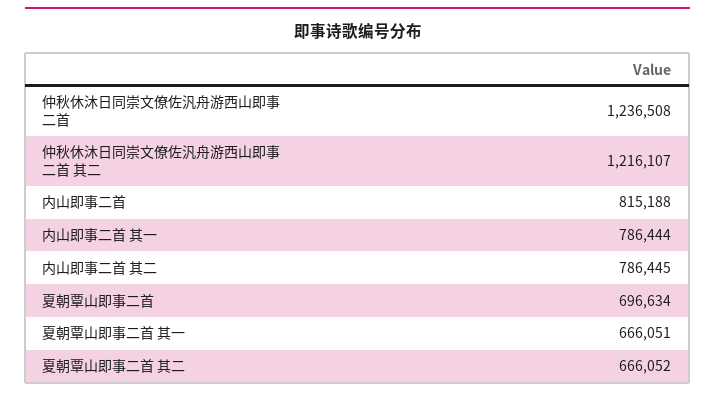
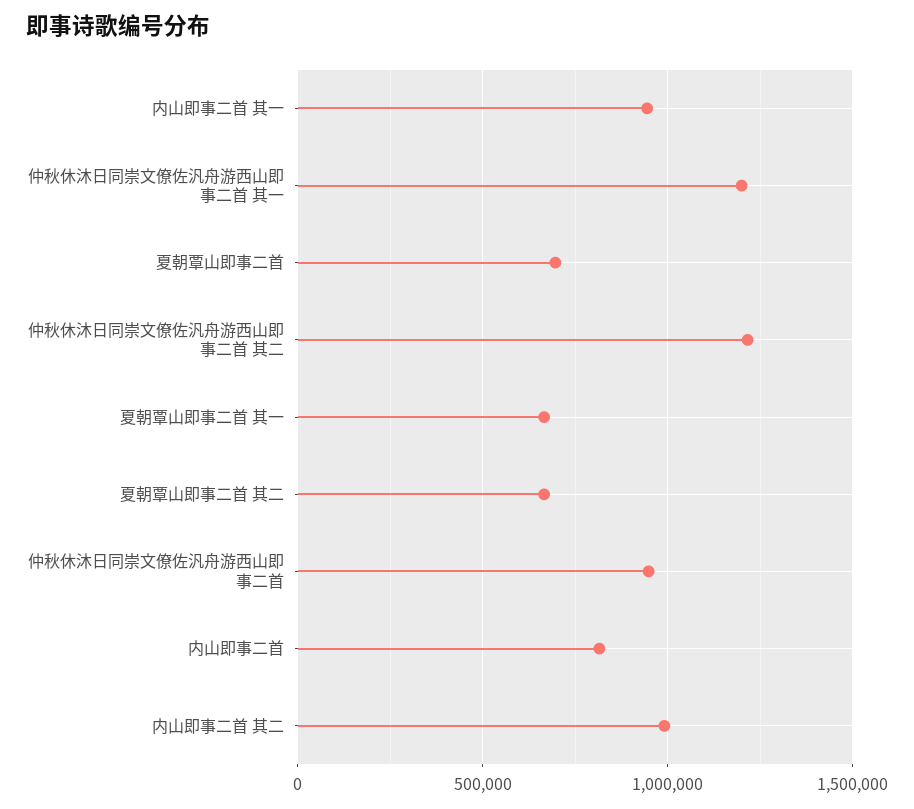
  {
-   "仲秋休沐日同崇文僚佐汎舟游西山即事二首": 1236508,
+   "仲秋休沐日同崇文僚佐汎舟游西山即事二首": 950000,
    "仲秋休沐日同崇文僚佐汎舟游西山即事二首 其二": 1216107,
    "内山即事二首": 815188,
-   "内山即事二首 其一": 786444,
+   "内山即事二首 其一": 950000,
-   "内山即事二首 其二": 786445,
+   "内山即事二首 其二": 1000000,
    "夏朝覃山即事二首": 696634,
    "夏朝覃山即事二首 其一": 666051,
-   "夏朝覃山即事二首 其二": 666052
+   "夏朝覃山即事二首 其二": 666052,
+   "仲秋休沐日同崇文僚佐汎舟游西山即事二首 其一": 1200000
  }

